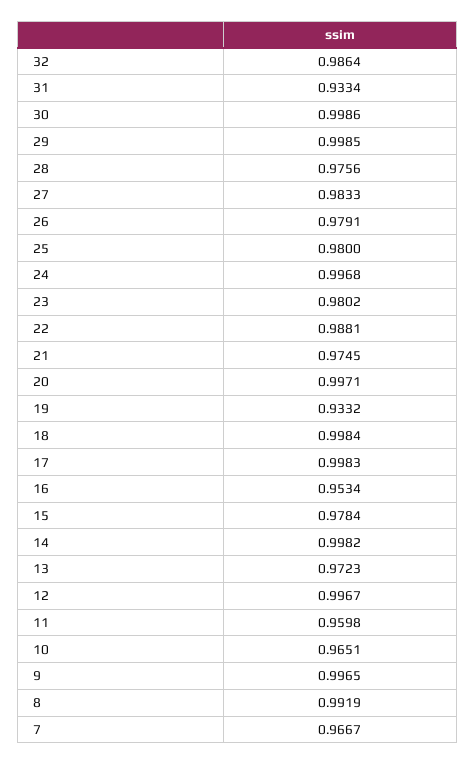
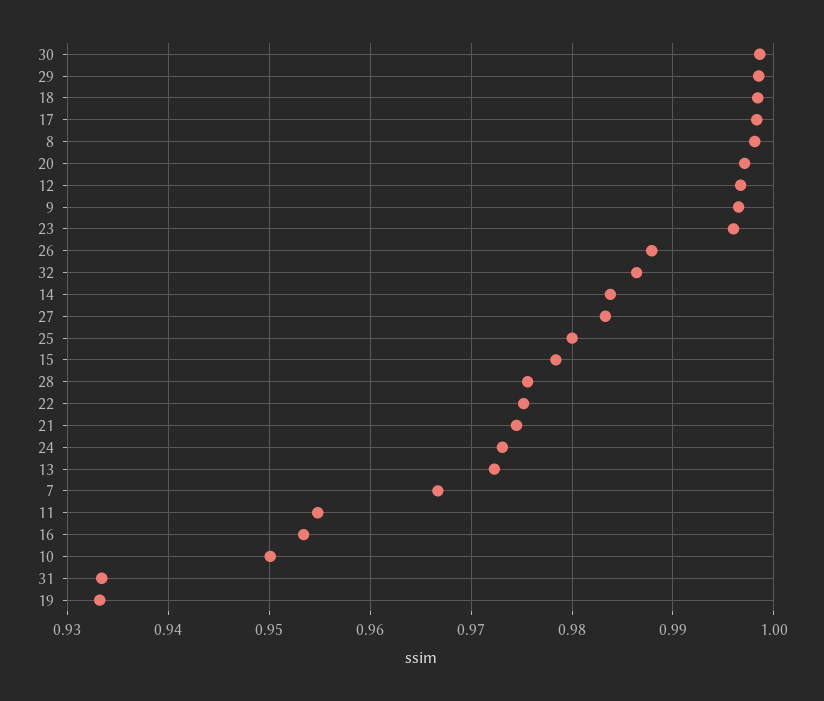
  {
    "32": 0.9864,
    "31": 0.9334,
    "30": 0.9986,
    "29": 0.9985,
    "28": 0.9756,
    "27": 0.9833,
-   "26": 0.9791,
+   "26": 0.988,
    "25": 0.98,
-   "24": 0.9968,
+   "24": 0.973,
-   "23": 0.9802,
+   "23": 0.996,
-   "22": 0.9881,
+   "22": 0.975,
    "21": 0.9745,
    "20": 0.9971,
    "19": 0.9332,
    "18": 0.9984,
    "17": 0.9983,
    "16": 0.9534,
    "15": 0.9784,
-   "14": 0.9982,
+   "14": 0.984,
    "13": 0.9723,
    "12": 0.9967,
-   "11": 0.9598,
+   "11": 0.955,
-   "10": 0.9651,
+   "10": 0.95,
    "9": 0.9965,
-   "8": 0.9919,
+   "8": 0.998,
    "7": 0.9667
  }

